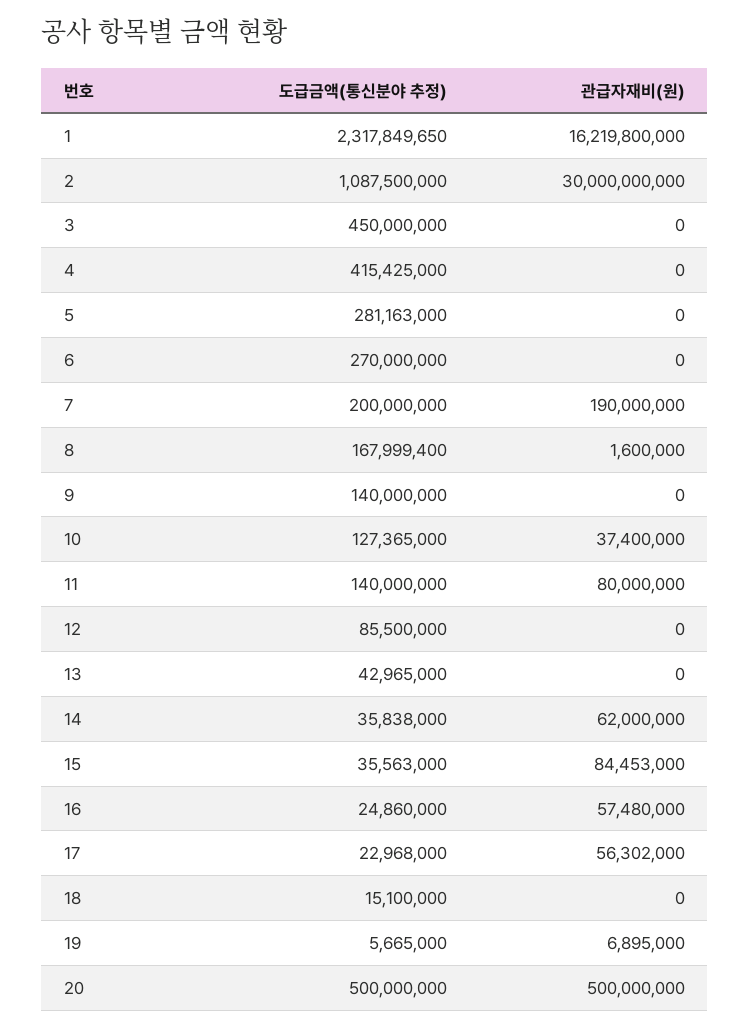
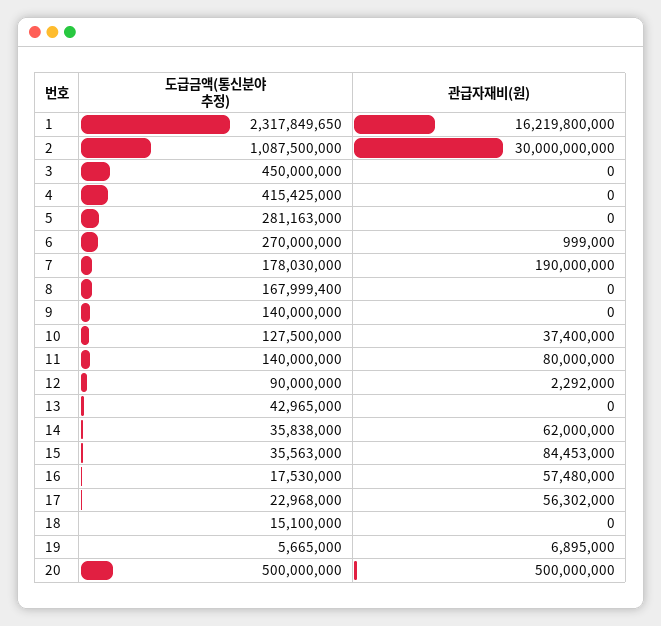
  {
    "도급금액(통신분야 추정)": {
      "1": 2317849650,
      "2": 1087500000,
      "3": 450000000,
      "4": 415425000,
      "5": 281163000,
      "6": 270000000,
-     "7": 200000000,
+     "7": 178030000,
      "8": 167999400,
      "9": 140000000,
-     "10": 127365000,
+     "10": 127500000,
      "11": 140000000,
-     "12": 85500000,
+     "12": 90000000,
      "13": 42965000,
      "14": 35838000,
      "15": 35563000,
-     "16": 24860000,
+     "16": 17530000,
      "17": 22968000,
      "18": 15100000,
      "19": 5665000,
      "20": 500000000
    },
    "관급자재비(원)": {
      "1": 16219800000,
      "2": 30000000000,
      "3": 0,
      "4": 0,
      "5": 0,
-     "6": 0,
+     "6": 999000,
      "7": 190000000,
-     "8": 1600000,
+     "8": 0,
      "9": 0,
      "10": 37400000,
      "11": 80000000,
-     "12": 0,
+     "12": 2292000,
      "13": 0,
      "14": 62000000,
      "15": 84453000,
      "16": 57480000,
      "17": 56302000,
      "18": 0,
      "19": 6895000,
      "20": 500000000
    }
  }

